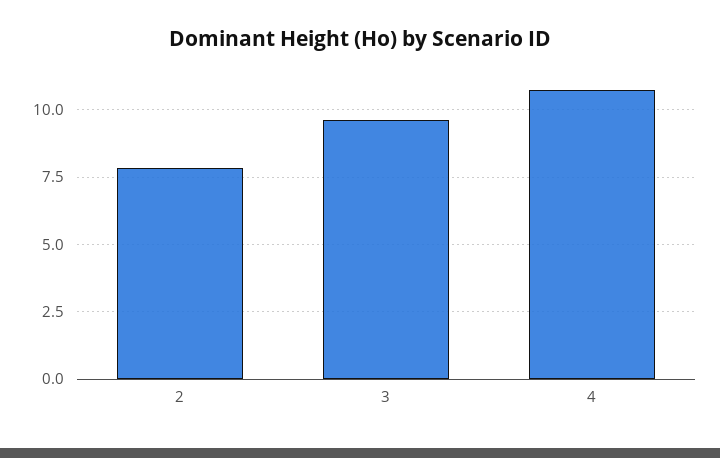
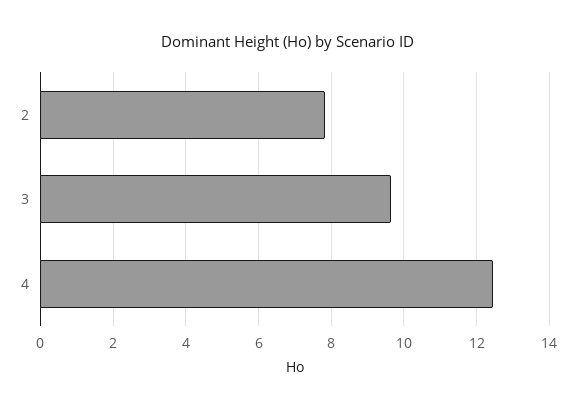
  {
    "2": 7.8,
    "3": 9.6,
-   "4": 10.75
+   "4": 12.4
  }

